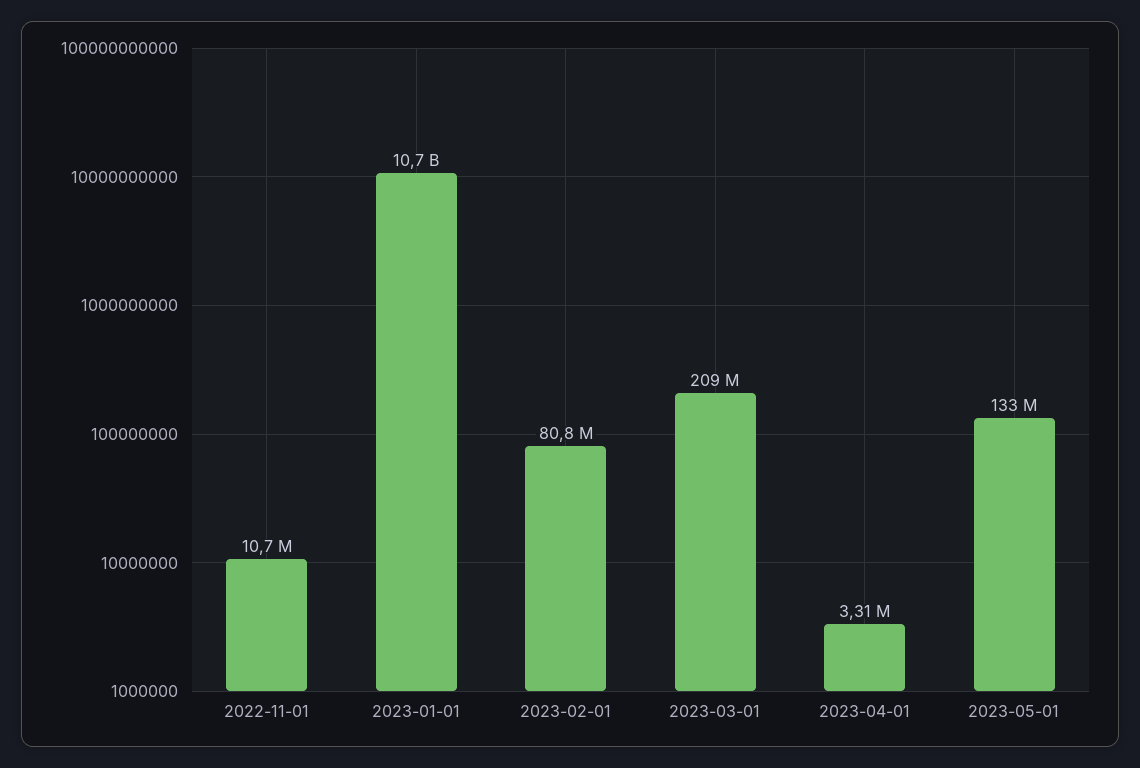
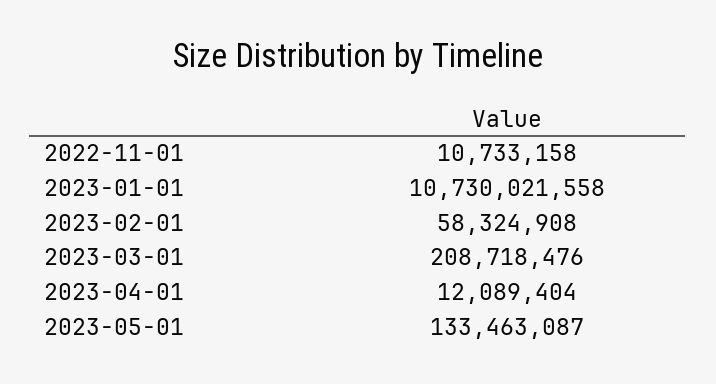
  {
    "2022-11-01": 10733158,
    "2023-01-01": 10730021558,
-   "2023-02-01": 80800000,
+   "2023-02-01": 58324908,
    "2023-03-01": 208718476,
-   "2023-04-01": 3310000,
+   "2023-04-01": 12089404,
    "2023-05-01": 133463087
  }

